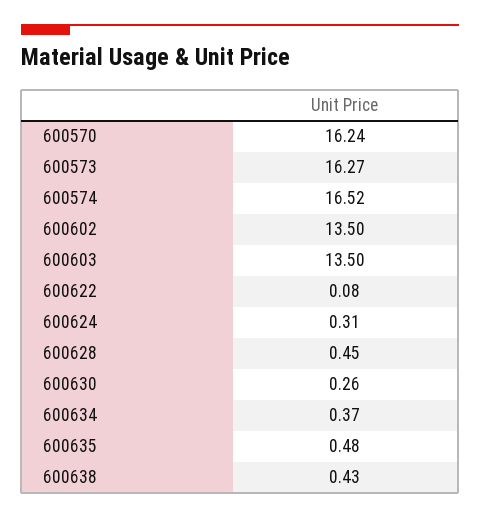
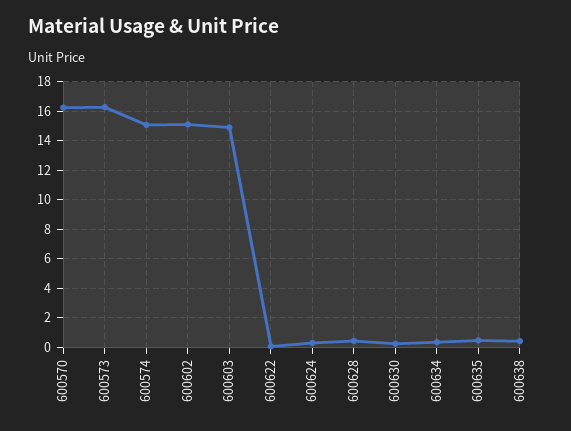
  {
    "600570": 16.24,
    "600573": 16.27,
-   "600574": 16.52,
+   "600574": 15,
-   "600602": 13.5,
+   "600602": 15,
-   "600603": 13.5,
+   "600603": 15,
    "600622": 0.08,
    "600624": 0.31,
    "600628": 0.45,
    "600630": 0.26,
    "600634": 0.37,
    "600635": 0.48,
    "600638": 0.43
  }

